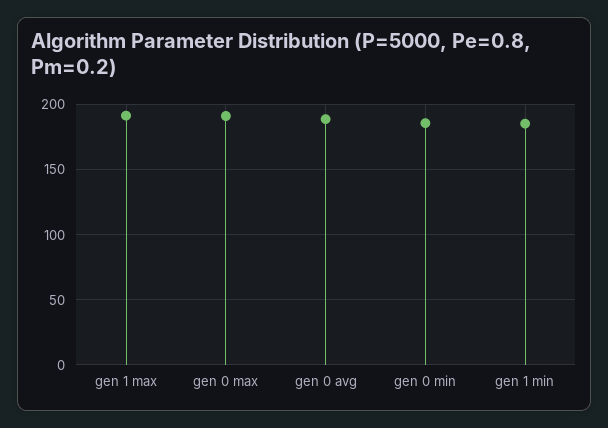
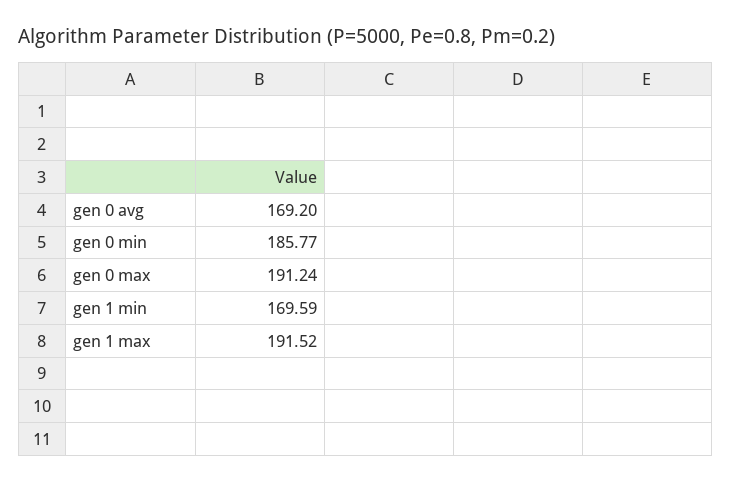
  {
    "gen 1 max": 191.52,
    "gen 0 max": 191.24,
-   "gen 0 avg": 190,
+   "gen 0 avg": 169.2,
    "gen 0 min": 185.77,
-   "gen 1 min": 185
+   "gen 1 min": 169.59
  }

